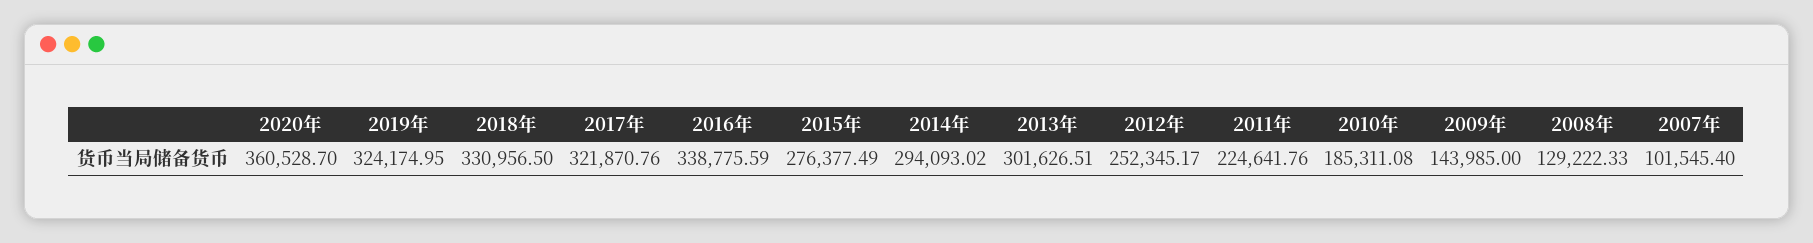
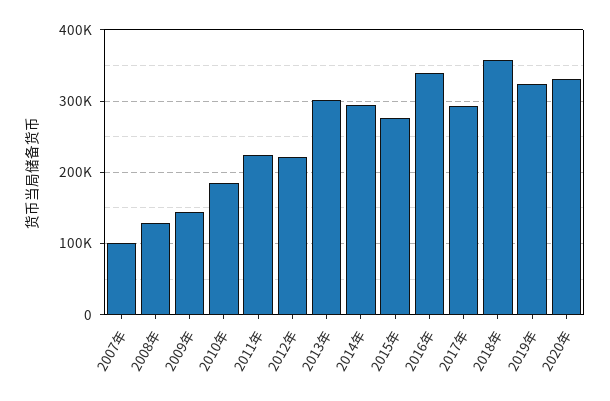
  {
-   "2020年": 360528.7,
+   "2020年": 330000,
    "2019年": 324174.95,
-   "2018年": 330956.5,
+   "2018年": 360000,
-   "2017年": 321870.76,
+   "2017年": 290000,
    "2016年": 338775.59,
    "2015年": 276377.49,
    "2014年": 294093.02,
    "2013年": 301626.51,
-   "2012年": 252345.17,
+   "2012年": 220000,
    "2011年": 224641.76,
    "2010年": 185311.08,
    "2009年": 143985,
    "2008年": 129222.33,
    "2007年": 101545.4
  }

